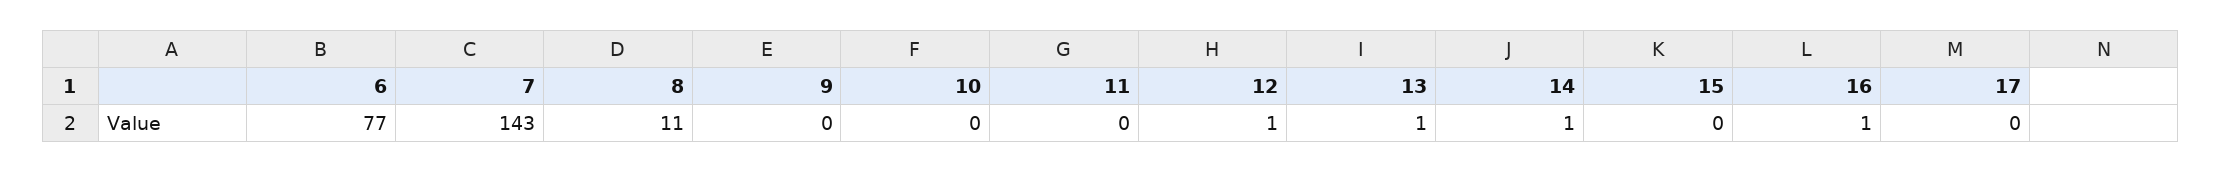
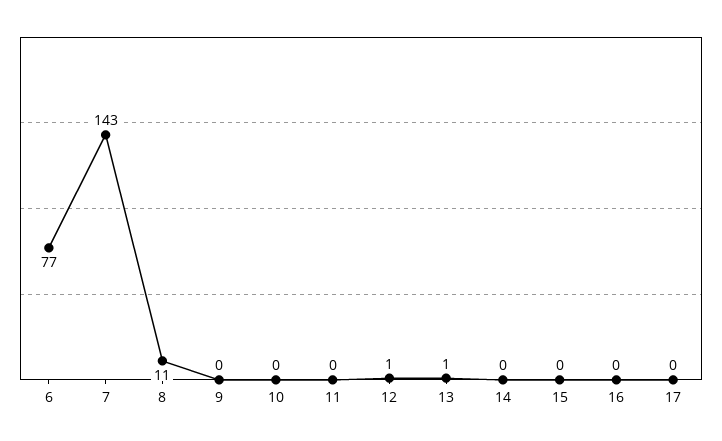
  {
    "6": 77,
    "7": 143,
    "8": 11,
    "9": 0,
    "10": 0,
    "11": 0,
    "12": 1,
    "13": 1,
-   "14": 1,
+   "14": 0,
    "15": 0,
-   "16": 1,
+   "16": 0,
    "17": 0
  }

